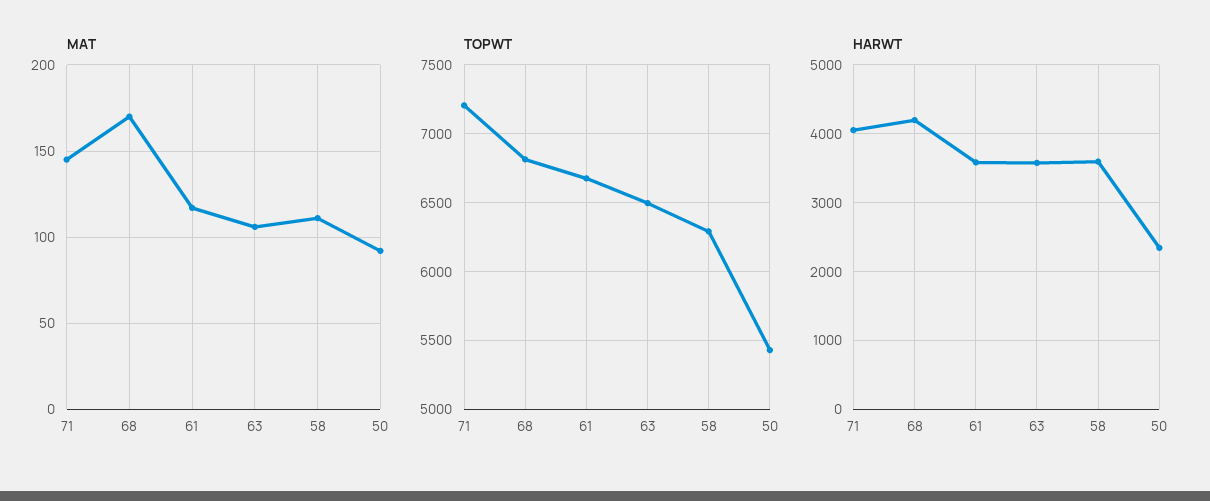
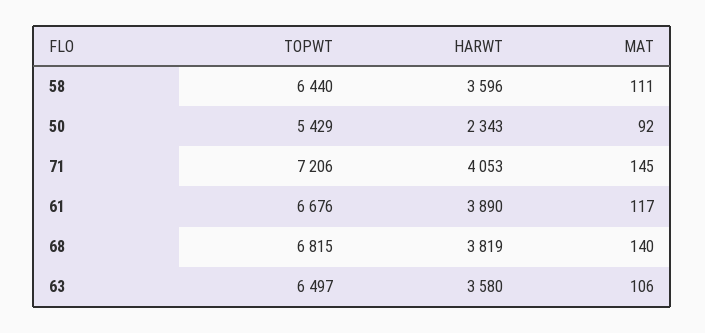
  {
    "MAT": {
      "71": 145,
-     "68": 170,
+     "68": 140,
      "61": 117,
      "63": 106,
      "58": 111,
      "50": 92
    },
    "TOPWT": {
      "71": 7206,
      "68": 6815,
      "61": 6676,
      "63": 6497,
-     "58": 6300,
+     "58": 6440,
      "50": 5429
    },
    "HARWT": {
      "71": 4053,
-     "68": 4200,
+     "68": 3819,
-     "61": 3600,
+     "61": 3890,
      "63": 3580,
      "58": 3596,
      "50": 2343
    }
  }

